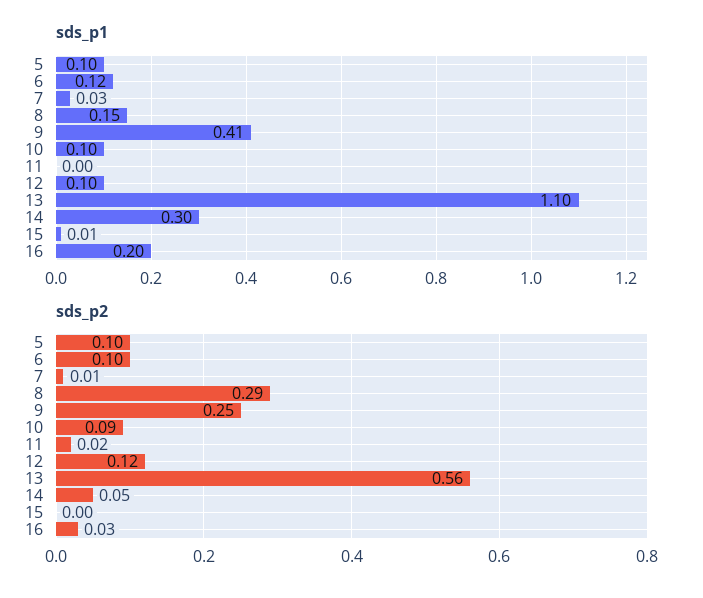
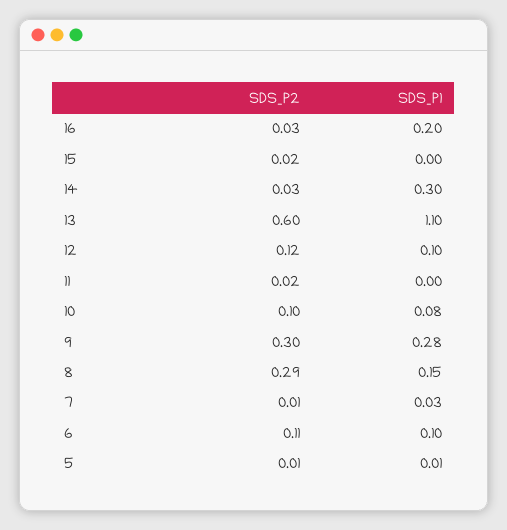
  {
    "sds_p1": {
-     "5": 0.1,
+     "5": 0.01,
-     "6": 0.12,
+     "6": 0.1,
      "7": 0.03,
      "8": 0.15,
-     "9": 0.41,
+     "9": 0.28,
-     "10": 0.1,
+     "10": 0.08,
      "11": 0,
      "12": 0.1,
      "13": 1.1,
      "14": 0.3,
-     "15": 0.01,
+     "15": 0,
      "16": 0.2
    },
    "sds_p2": {
-     "5": 0.1,
+     "5": 0.01,
-     "6": 0.1,
+     "6": 0.11,
      "7": 0.01,
      "8": 0.29,
-     "9": 0.25,
+     "9": 0.3,
-     "10": 0.09,
+     "10": 0.1,
      "11": 0.02,
      "12": 0.12,
-     "13": 0.56,
+     "13": 0.6,
-     "14": 0.05,
+     "14": 0.03,
-     "15": 0,
+     "15": 0.02,
      "16": 0.03
    }
  }

